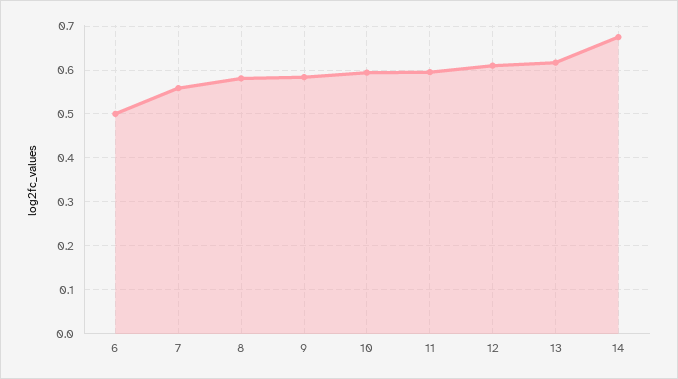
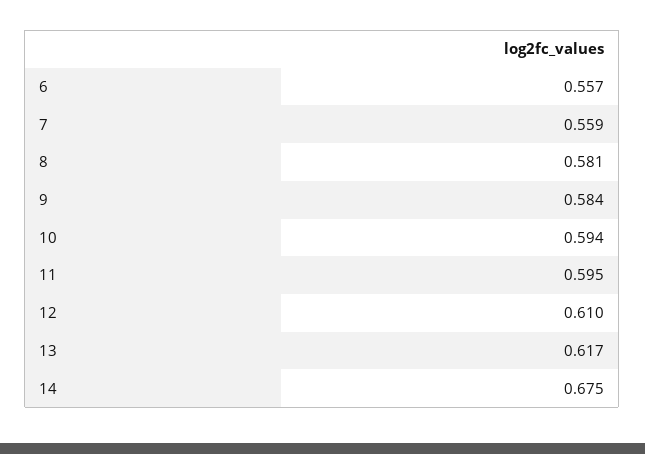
  {
-   "6": 0.5,
+   "6": 0.557,
    "7": 0.559,
    "8": 0.581,
    "9": 0.584,
    "10": 0.594,
    "11": 0.595,
    "12": 0.61,
    "13": 0.617,
    "14": 0.675
  }

